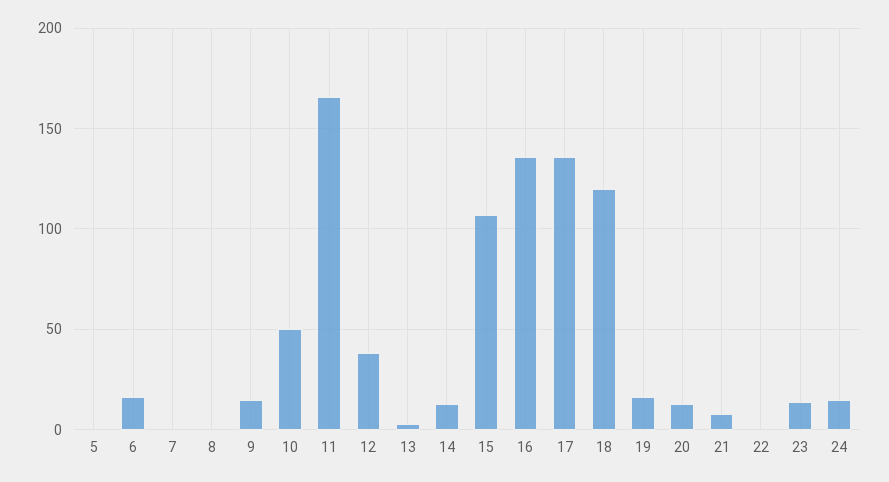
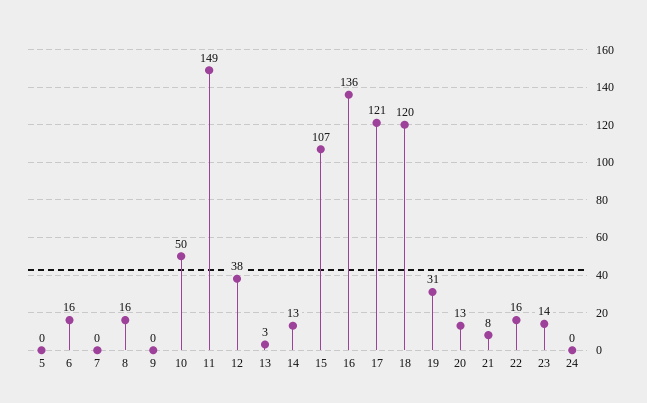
  {
    "5": 0,
    "6": 16,
    "7": 0,
-   "8": 0,
+   "8": 16,
-   "9": 15,
+   "9": 0,
    "10": 50,
-   "11": 165,
+   "11": 149,
    "12": 38,
    "13": 3,
    "14": 13,
    "15": 107,
    "16": 136,
-   "17": 135,
+   "17": 121,
    "18": 120,
-   "19": 15,
+   "19": 31,
    "20": 13,
    "21": 8,
-   "22": 0,
+   "22": 16,
    "23": 14,
-   "24": 15
+   "24": 0
  }

